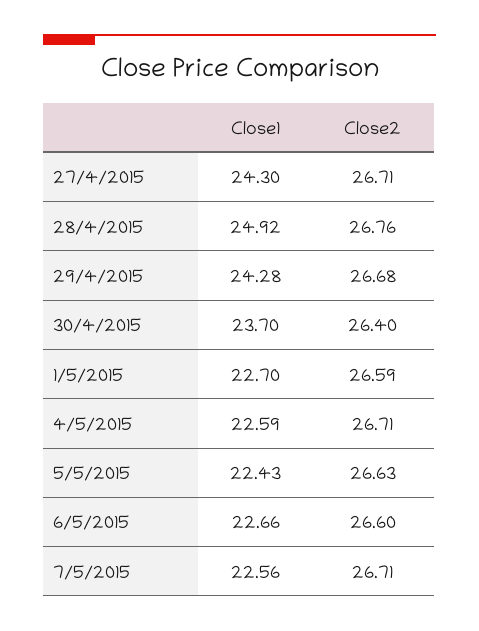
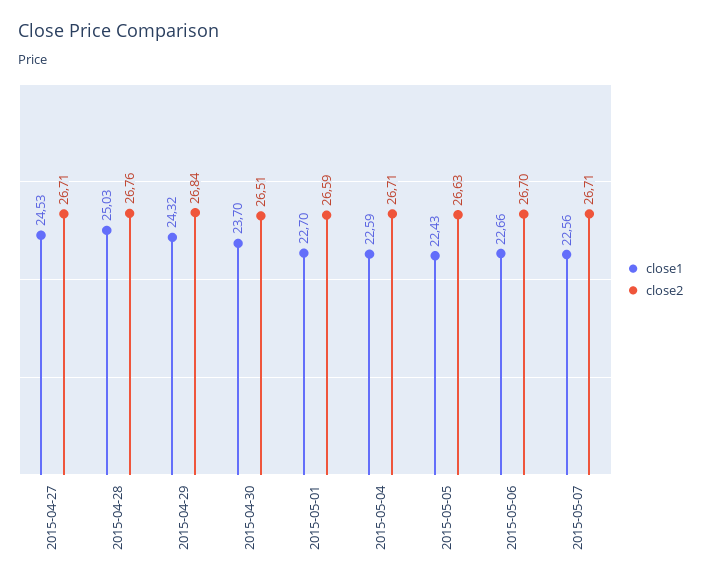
  {
    "Close1": {
-     "27/4/2015": 24.3,
+     "27/4/2015": 24.53,
-     "28/4/2015": 24.92,
+     "28/4/2015": 25.03,
-     "29/4/2015": 24.28,
+     "29/4/2015": 24.32,
      "30/4/2015": 23.7,
      "1/5/2015": 22.7,
      "4/5/2015": 22.59,
      "5/5/2015": 22.43,
      "6/5/2015": 22.66,
      "7/5/2015": 22.56
    },
    "Close2": {
      "27/4/2015": 26.71,
      "28/4/2015": 26.76,
-     "29/4/2015": 26.68,
+     "29/4/2015": 26.84,
-     "30/4/2015": 26.4,
+     "30/4/2015": 26.51,
      "1/5/2015": 26.59,
      "4/5/2015": 26.71,
      "5/5/2015": 26.63,
-     "6/5/2015": 26.6,
+     "6/5/2015": 26.7,
      "7/5/2015": 26.71
    }
  }

